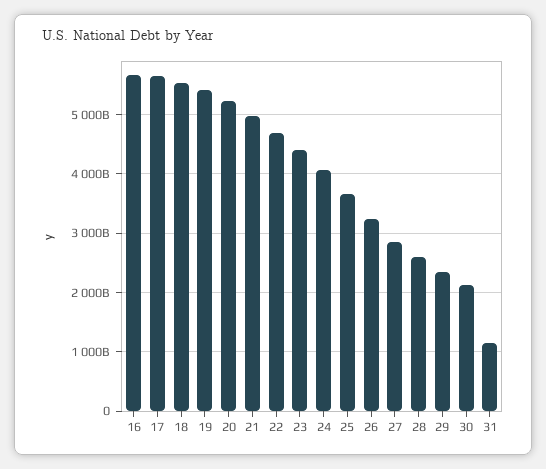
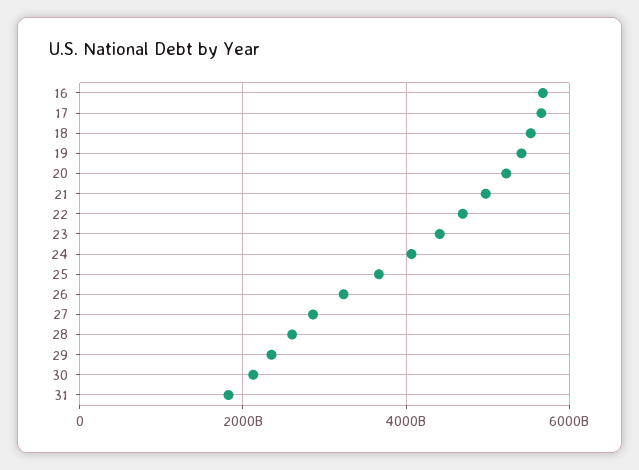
  {
    "16": 5600000000000,
    "17": 5600000000000,
    "18": 5600000000000,
    "19": 5400000000000,
    "20": 5200000000000,
    "21": 5000000000000,
    "22": 4600000000000,
    "23": 4400000000000,
    "24": 4000000000000,
    "25": 3600000000000,
    "26": 3200000000000,
    "27": 2800000000000,
    "28": 2600000000000,
    "29": 2400000000000,
    "30": 2200000000000,
-   "31": 1200000000000
+   "31": 1800000000000
  }

